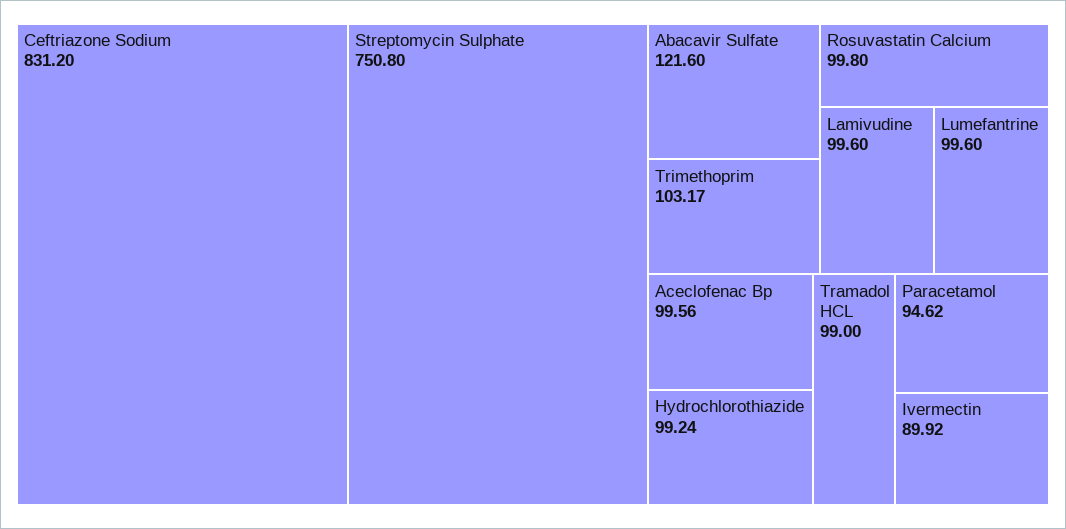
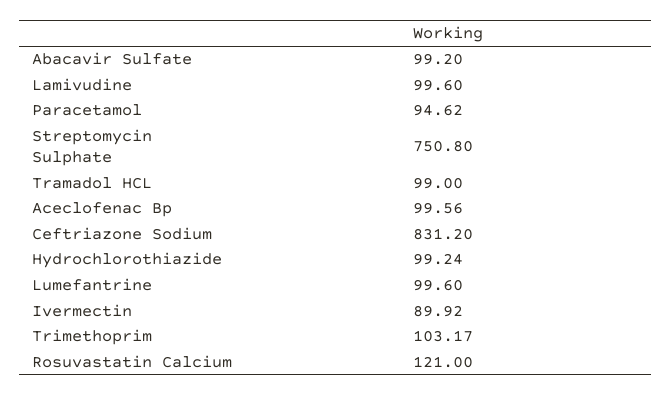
  {
    "Ceftriazone Sodium": 831.2,
    "Streptomycin Sulphate": 750.8,
-   "Abacavir Sulfate": 121.6,
+   "Abacavir Sulfate": 99.2,
    "Trimethoprim": 103.17,
-   "Rosuvastatin Calcium": 99.8,
+   "Rosuvastatin Calcium": 121,
    "Lamivudine": 99.6,
    "Lumefantrine": 99.6,
    "Aceclofenac Bp": 99.56,
    "Hydrochlorothiazide": 99.24,
    "Tramadol HCL": 99,
    "Paracetamol": 94.62,
    "Ivermectin": 89.92
  }

